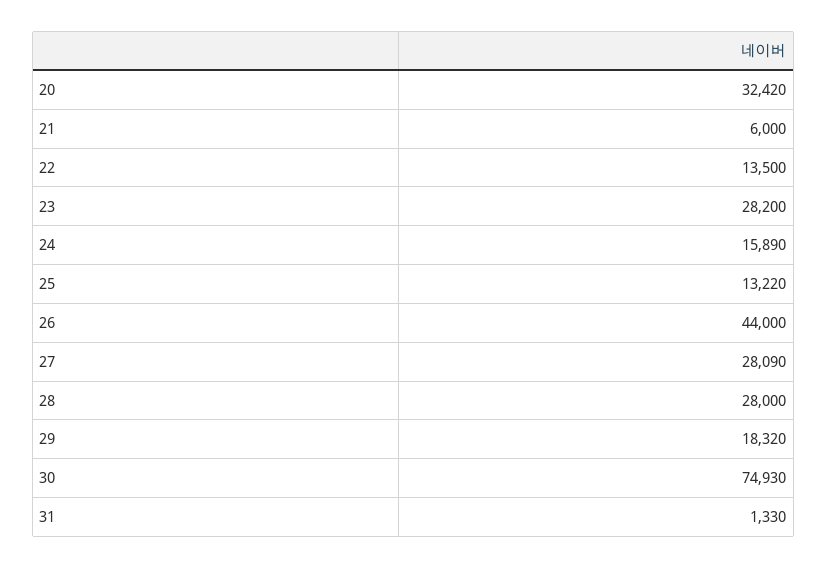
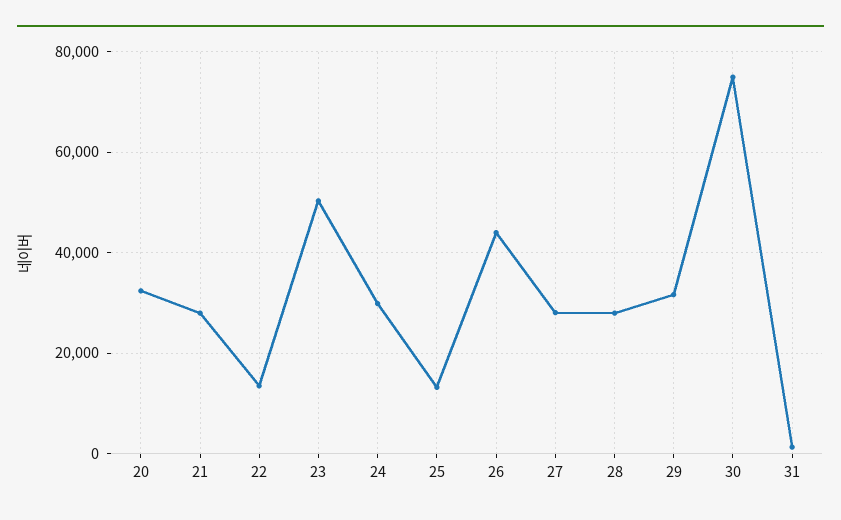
  {
    "20": 32420,
-   "21": 6000,
+   "21": 28000,
    "22": 13500,
-   "23": 28200,
+   "23": 50000,
-   "24": 15890,
+   "24": 30000,
    "25": 13220,
    "26": 44000,
    "27": 28090,
    "28": 28000,
-   "29": 18320,
+   "29": 32000,
    "30": 74930,
    "31": 1330
  }

